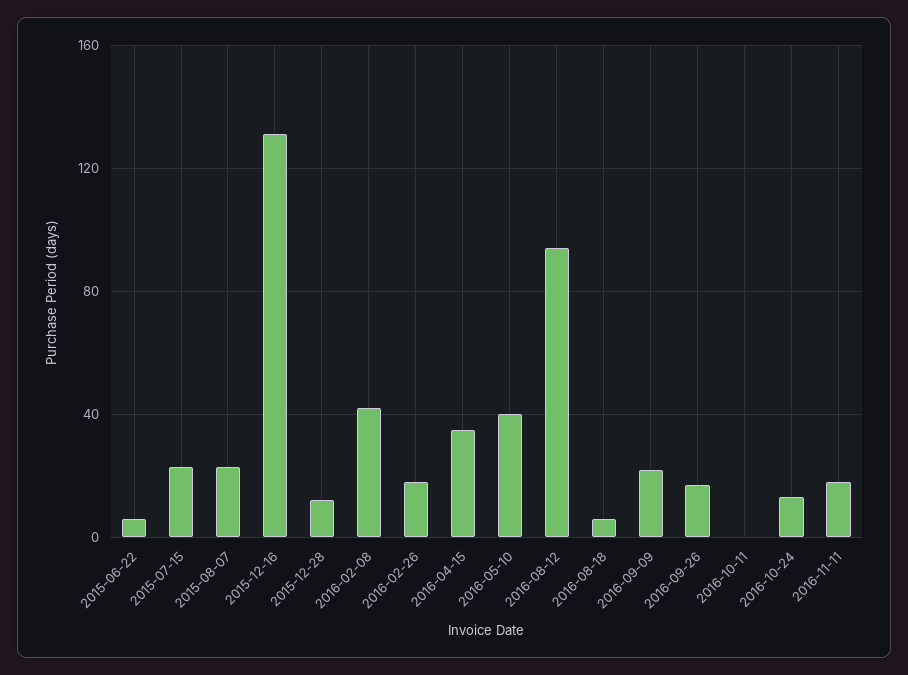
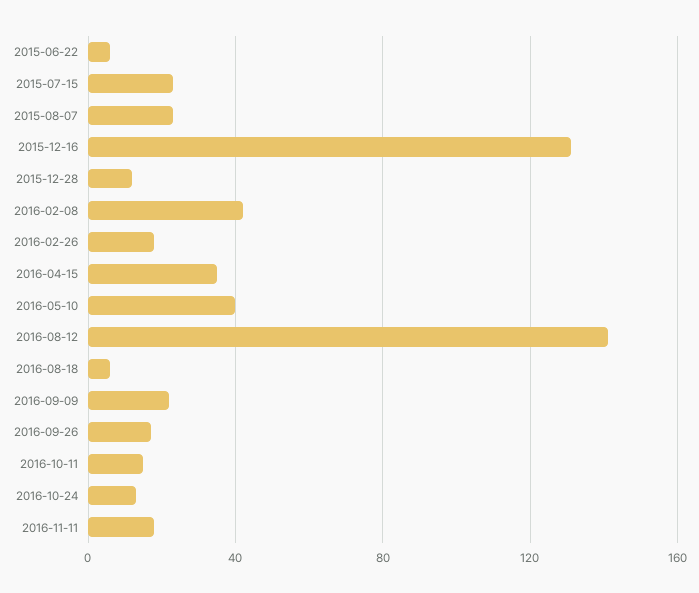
  {
    "2015-06-22": 5,
    "2015-07-15": 25,
    "2015-08-07": 25,
    "2015-12-16": 130,
    "2015-12-28": 10,
    "2016-02-08": 40,
    "2016-02-26": 20,
    "2016-04-15": 35,
    "2016-05-10": 40,
-   "2016-08-12": 95,
+   "2016-08-12": 140,
    "2016-08-18": 5,
    "2016-09-09": 20,
    "2016-09-26": 15,
-   "2016-10-11": 0,
+   "2016-10-11": 15,
    "2016-10-24": 15,
    "2016-11-11": 20
  }

